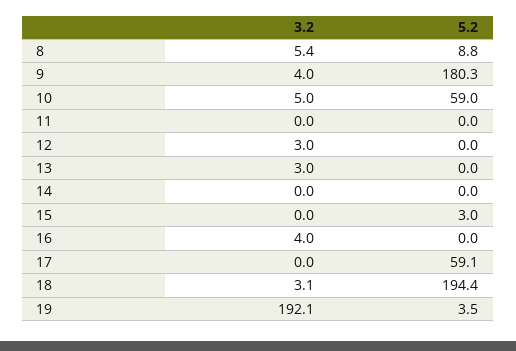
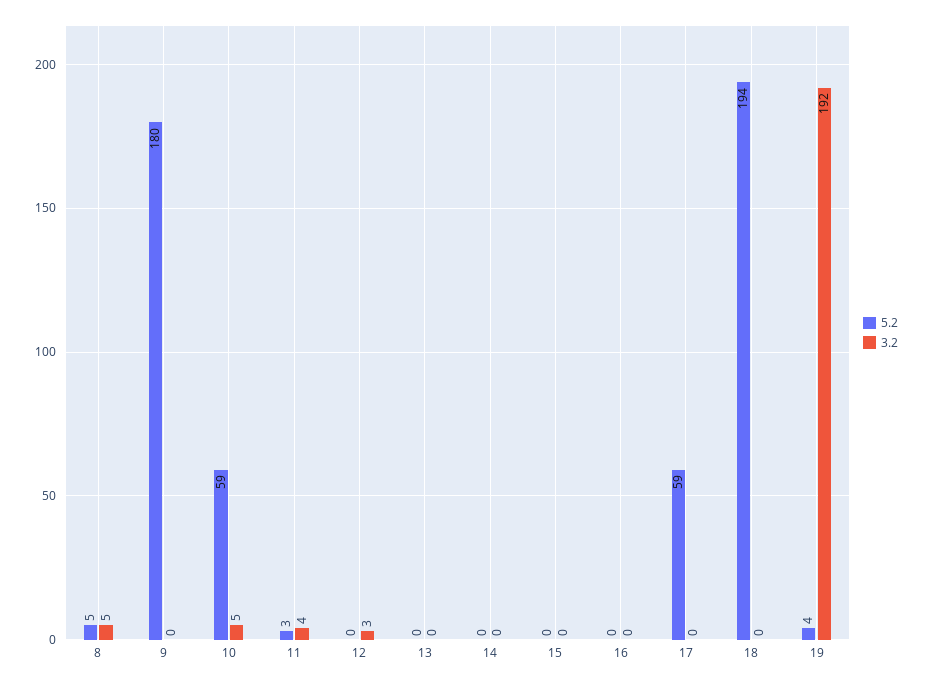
  {
    "3.2": {
      "8": 5.4,
-     "9": 4,
+     "9": 0,
      "10": 5,
-     "11": 0,
+     "11": 4,
      "12": 3,
-     "13": 3,
+     "13": 0,
      "14": 0,
      "15": 0,
-     "16": 4,
+     "16": 0,
      "17": 0,
-     "18": 3.1,
+     "18": 0,
      "19": 192.1
    },
    "5.2": {
-     "8": 8.8,
+     "8": 5,
      "9": 180.3,
      "10": 59,
-     "11": 0,
+     "11": 3,
      "12": 0,
      "13": 0,
      "14": 0,
-     "15": 3,
+     "15": 0,
      "16": 0,
      "17": 59.1,
      "18": 194.4,
      "19": 3.5
    }
  }

